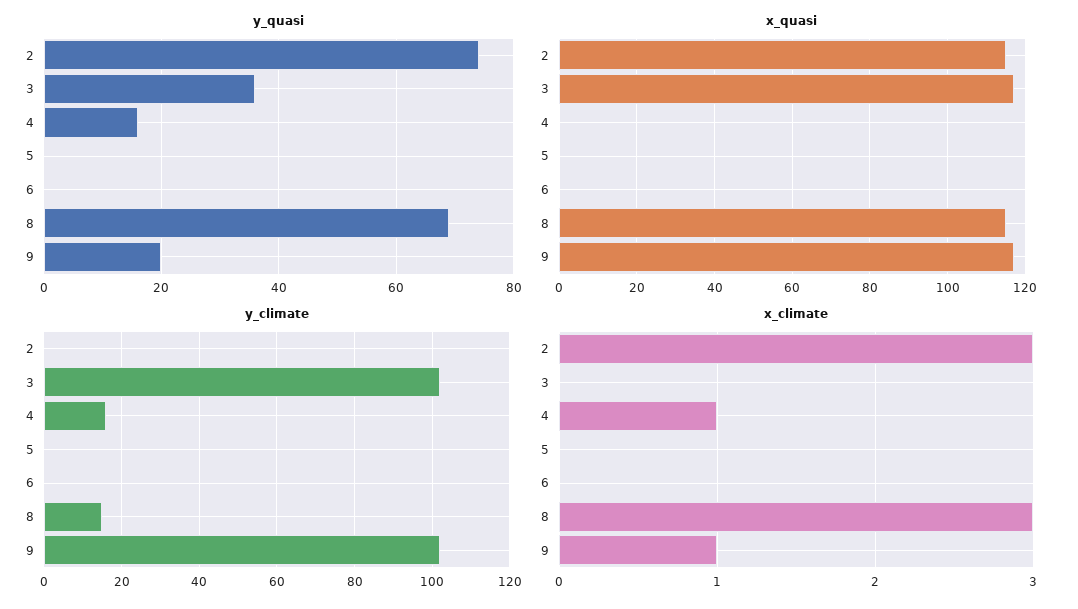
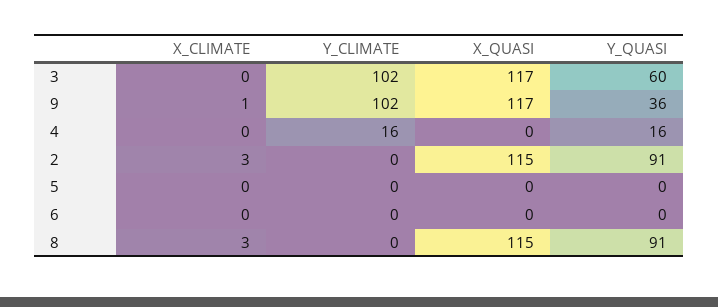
  {
    "y_quasi": {
-     "2": 75,
+     "2": 91,
-     "3": 35,
+     "3": 60,
      "4": 16,
      "5": 0,
      "6": 0,
-     "8": 70,
+     "8": 91,
-     "9": 20
+     "9": 36
    },
    "x_quasi": {
      "2": 115,
      "3": 117,
      "4": 0,
      "5": 0,
      "6": 0,
      "8": 115,
      "9": 117
    },
    "y_climate": {
      "2": 0,
      "3": 102,
      "4": 16,
      "5": 0,
      "6": 0,
-     "8": 15,
+     "8": 0,
      "9": 102
    },
    "x_climate": {
      "2": 3,
      "3": 0,
-     "4": 1,
+     "4": 0,
      "5": 0,
      "6": 0,
      "8": 3,
      "9": 1
    }
  }

